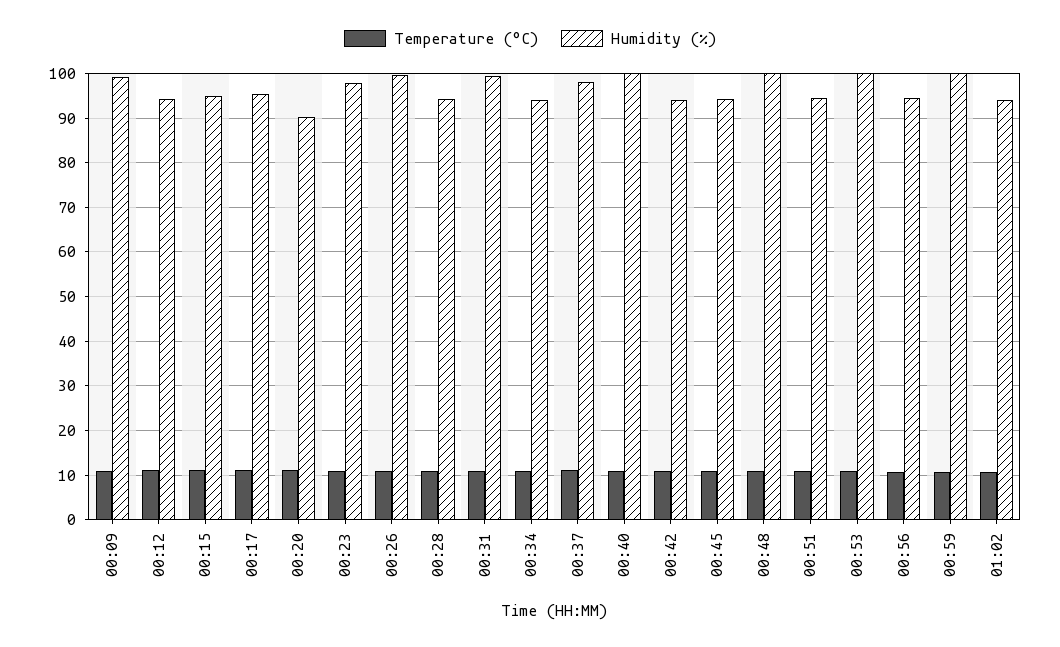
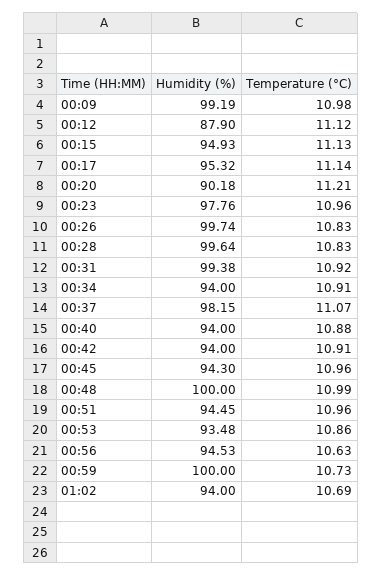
  {
    "Temperature (°C)": {
      "00:09": 10.98,
      "00:12": 11.12,
      "00:15": 11.13,
      "00:17": 11.14,
      "00:20": 11.21,
      "00:23": 10.96,
      "00:26": 10.83,
      "00:28": 10.83,
      "00:31": 10.92,
      "00:34": 10.91,
      "00:37": 11.07,
      "00:40": 10.88,
      "00:42": 10.91,
      "00:45": 10.96,
      "00:48": 10.99,
      "00:51": 10.96,
      "00:53": 10.86,
      "00:56": 10.63,
      "00:59": 10.73,
      "01:02": 10.69
    },
    "Humidity (%)": {
      "00:09": 99.19,
-     "00:12": 94,
+     "00:12": 87.9,
      "00:15": 94.93,
      "00:17": 95.32,
      "00:20": 90.18,
      "00:23": 97.76,
      "00:26": 99.74,
-     "00:28": 94,
+     "00:28": 99.64,
      "00:31": 99.38,
      "00:34": 94,
      "00:37": 98.15,
-     "00:40": 100,
+     "00:40": 94,
      "00:42": 94,
      "00:45": 94.3,
      "00:48": 100,
      "00:51": 94.45,
-     "00:53": 100,
+     "00:53": 93.48,
      "00:56": 94.53,
      "00:59": 100,
      "01:02": 94
    }
  }

